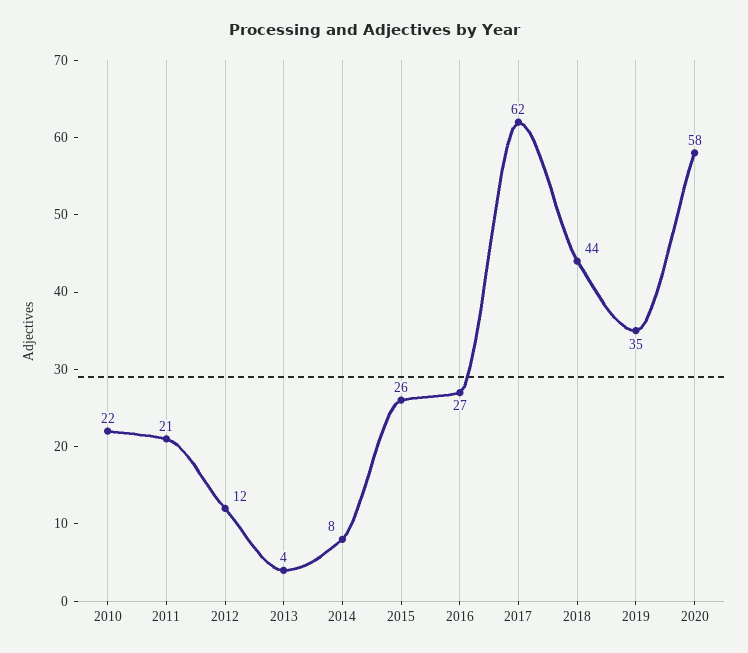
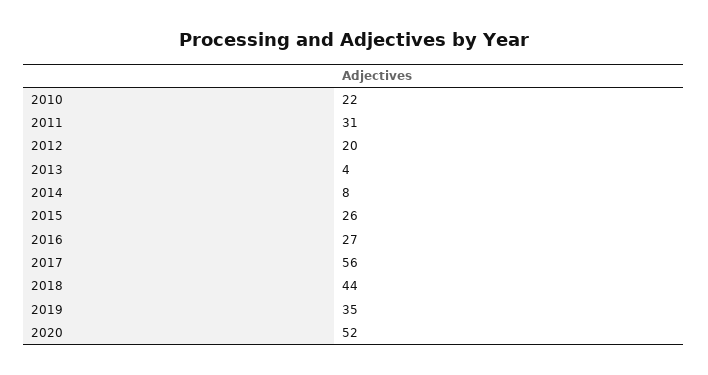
  {
    "2010": 22,
-   "2011": 21,
+   "2011": 31,
-   "2012": 12,
+   "2012": 20,
    "2013": 4,
    "2014": 8,
    "2015": 26,
    "2016": 27,
-   "2017": 62,
+   "2017": 56,
    "2018": 44,
    "2019": 35,
-   "2020": 58
+   "2020": 52
  }

